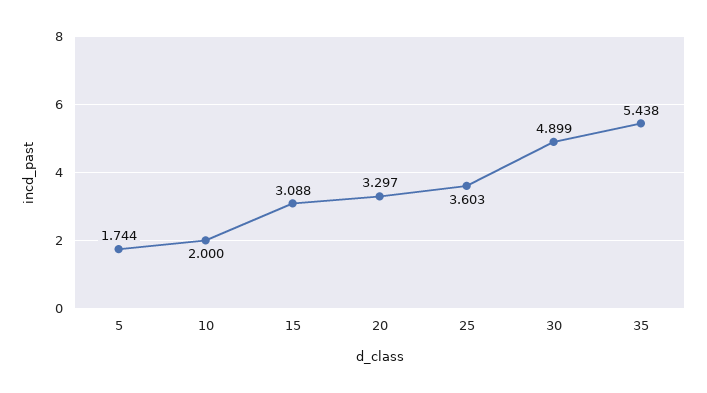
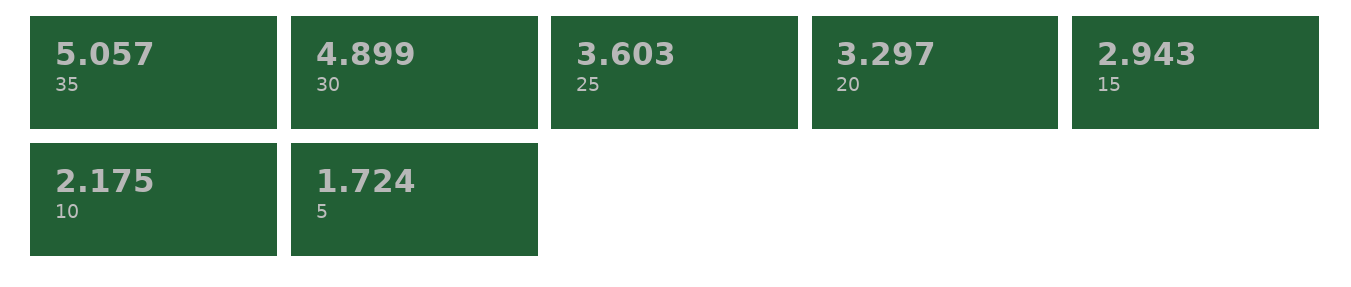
  {
-   "5": 1.744,
+   "5": 1.724,
-   "10": 2,
+   "10": 2.175,
-   "15": 3.088,
+   "15": 2.943,
    "20": 3.297,
    "25": 3.603,
    "30": 4.899,
-   "35": 5.438
+   "35": 5.057
  }

